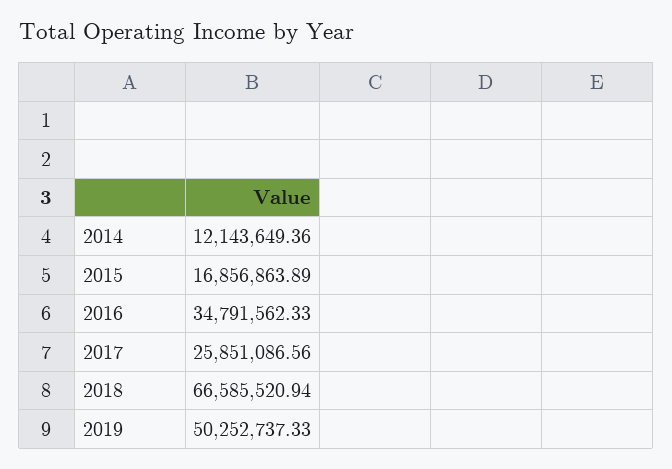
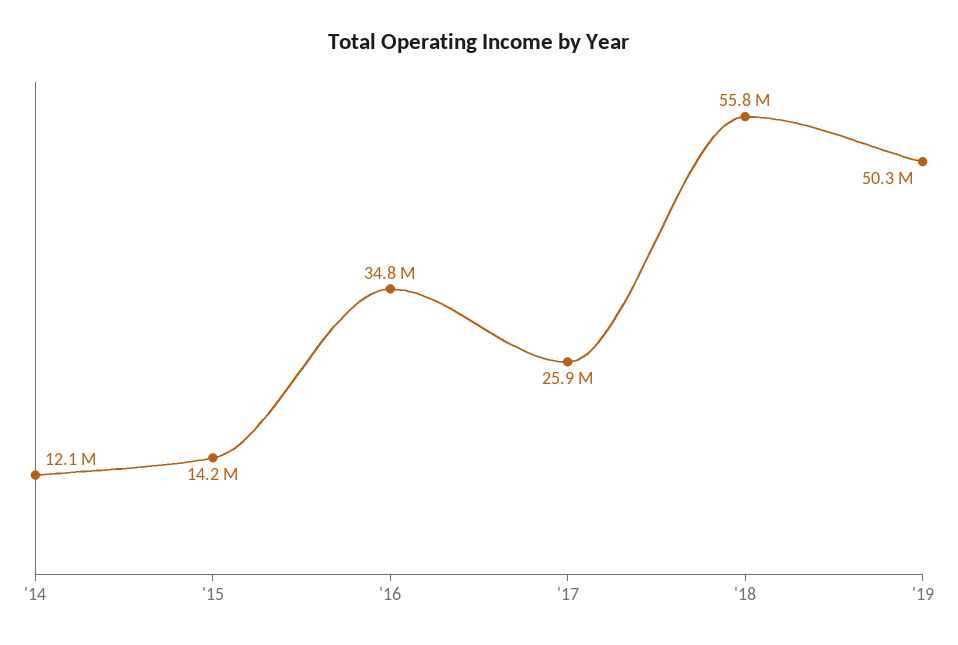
  {
    "2014": 12143649.36,
-   "2015": 16856863.89,
+   "2015": 14200000,
    "2016": 34791562.33,
    "2017": 25851086.56,
-   "2018": 66585520.94,
+   "2018": 55800000,
    "2019": 50252737.33
  }

